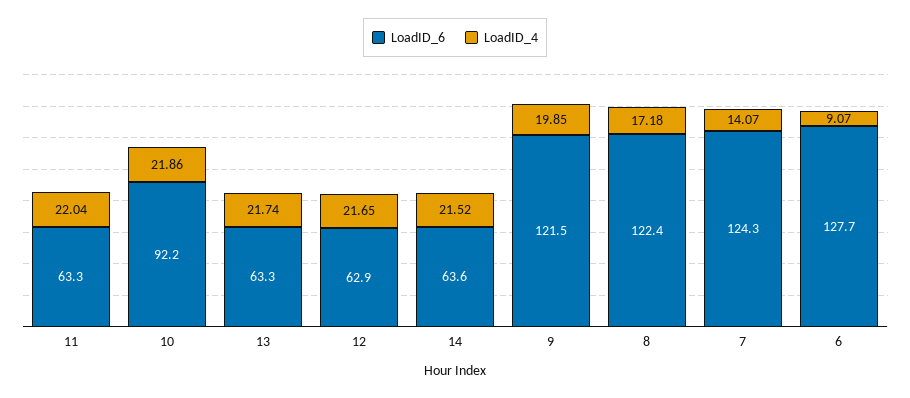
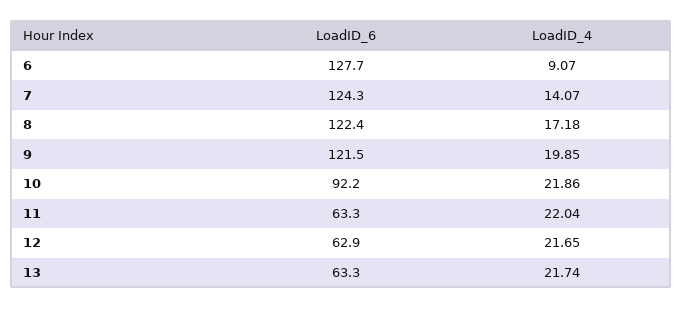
  {
    "LoadID_6": {
      "11": 63.3,
      "10": 92.2,
      "13": 63.3,
      "12": 62.9,
-     "14": 63.6,
      "9": 121.5,
      "8": 122.4,
      "7": 124.3,
      "6": 127.7
    },
    "LoadID_4": {
      "11": 22.04,
      "10": 21.86,
      "13": 21.74,
      "12": 21.65,
-     "14": 21.52,
      "9": 19.85,
      "8": 17.18,
      "7": 14.07,
      "6": 9.07
    }
  }

